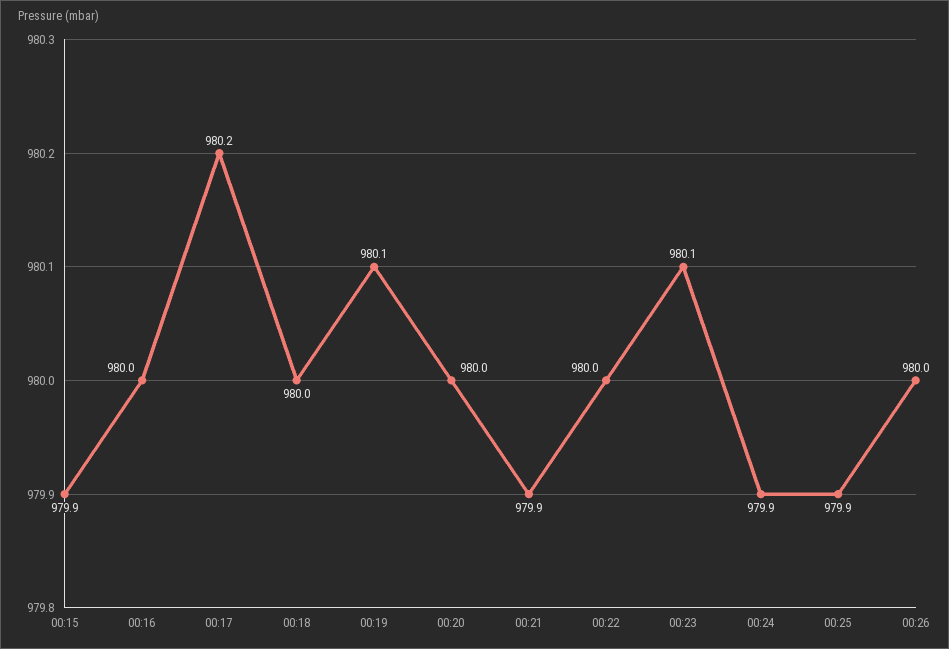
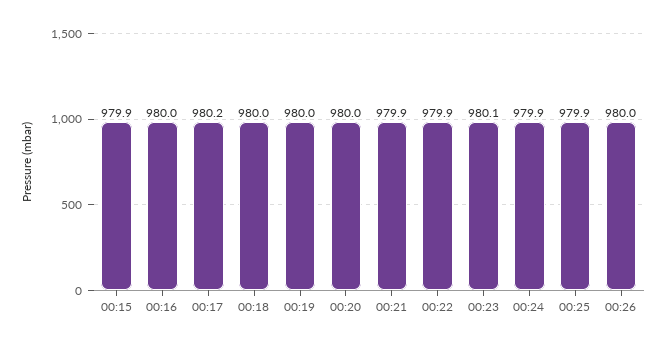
  {
    "00:15": 979.9,
    "00:16": 980,
    "00:17": 980.2,
    "00:18": 980,
-   "00:19": 980.1,
+   "00:19": 980,
    "00:20": 980,
    "00:21": 979.9,
-   "00:22": 980,
+   "00:22": 979.9,
    "00:23": 980.1,
    "00:24": 979.9,
    "00:25": 979.9,
    "00:26": 980
  }

